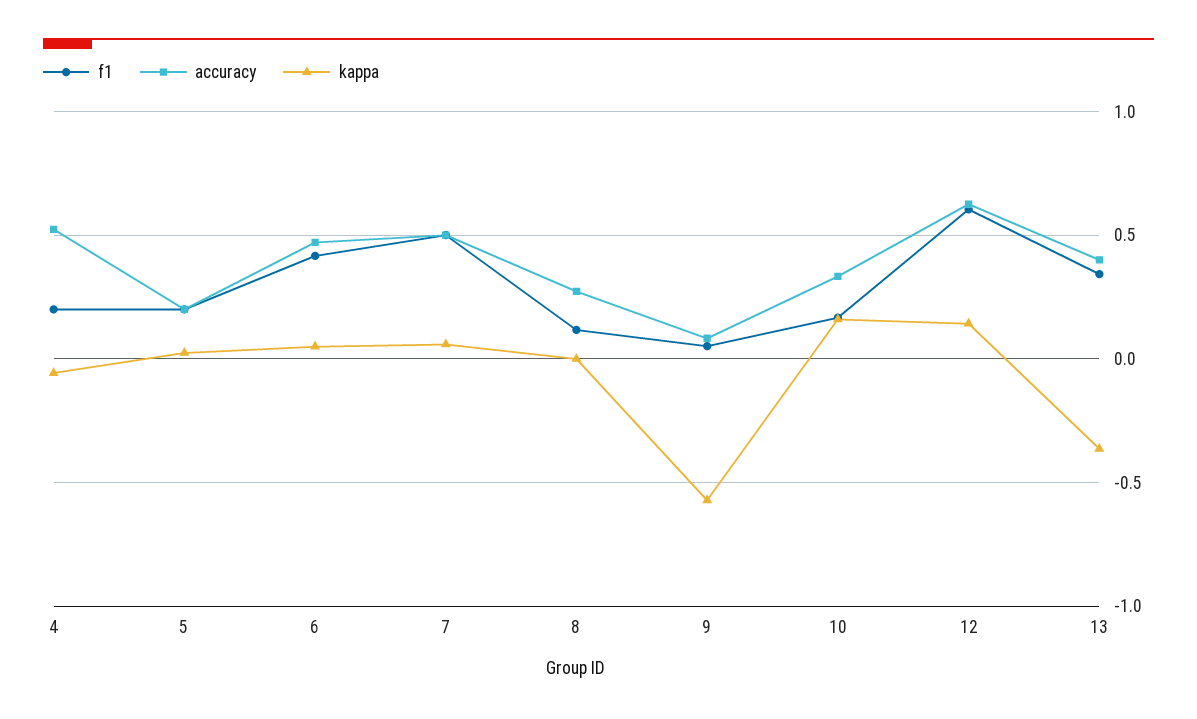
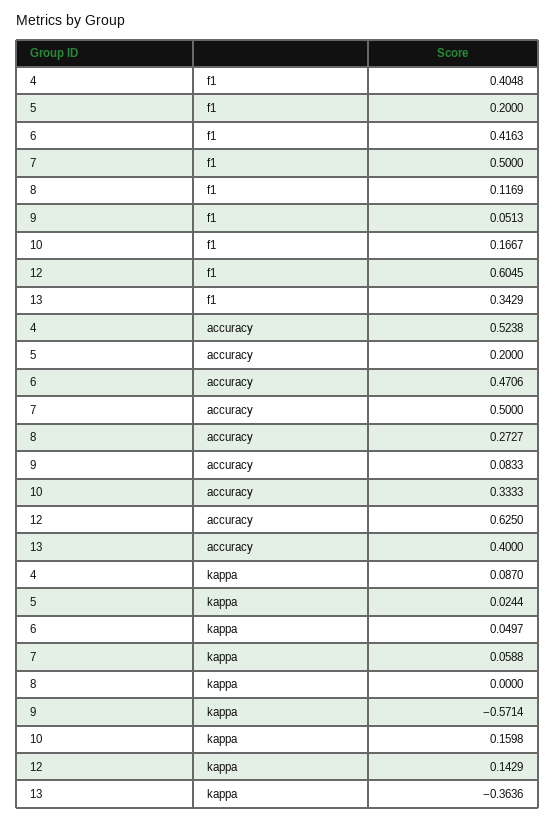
  {
    "f1": {
-     "4": 0.2,
+     "4": 0.4048,
      "5": 0.2,
      "6": 0.4163,
      "7": 0.5,
      "8": 0.1169,
      "9": 0.0513,
      "10": 0.1667,
      "12": 0.6045,
      "13": 0.3429
    },
    "accuracy": {
      "4": 0.5238,
      "5": 0.2,
      "6": 0.4706,
      "7": 0.5,
      "8": 0.2727,
      "9": 0.0833,
      "10": 0.3333,
      "12": 0.625,
      "13": 0.4
    },
    "kappa": {
-     "4": -0.05,
+     "4": 0.087,
      "5": 0.0244,
      "6": 0.0497,
      "7": 0.0588,
      "8": 0,
      "9": -0.5714,
      "10": 0.1598,
      "12": 0.1429,
      "13": -0.3636
    }
  }

